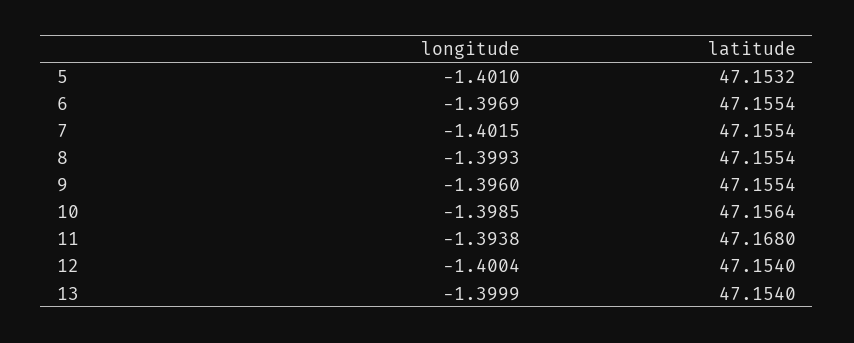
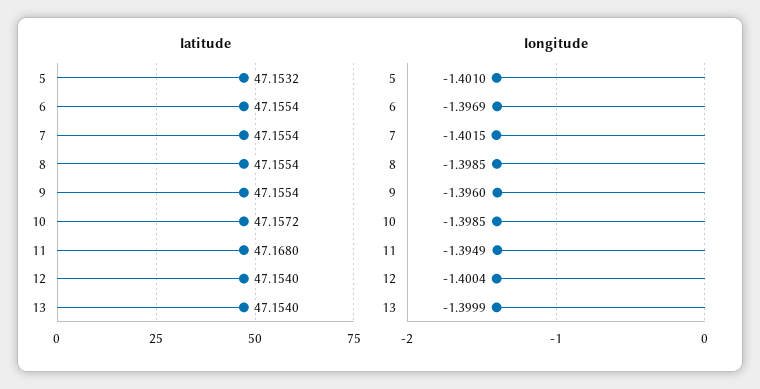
  {
    "longitude": {
      "5": -1.401,
      "6": -1.3969,
      "7": -1.4015,
-     "8": -1.3993,
+     "8": -1.3985,
      "9": -1.396,
      "10": -1.3985,
-     "11": -1.3938,
+     "11": -1.3949,
      "12": -1.4004,
      "13": -1.3999
    },
    "latitude": {
      "5": 47.1532,
      "6": 47.1554,
      "7": 47.1554,
      "8": 47.1554,
      "9": 47.1554,
-     "10": 47.1564,
+     "10": 47.1572,
      "11": 47.168,
      "12": 47.154,
      "13": 47.154
    }
  }

